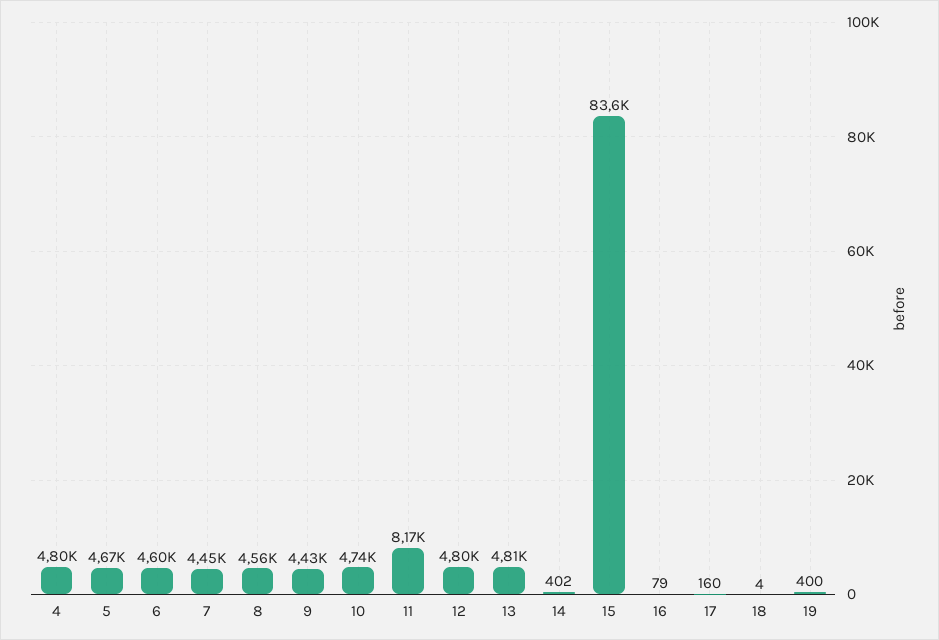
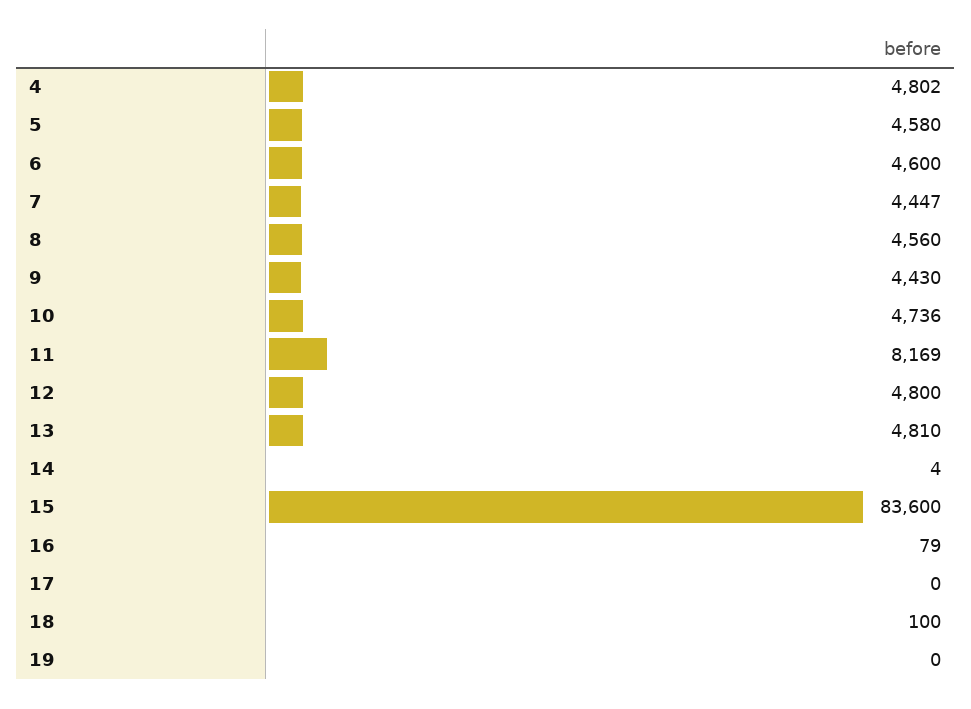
  {
    "4": 4802,
-   "5": 4670,
+   "5": 4580,
    "6": 4600,
    "7": 4447,
    "8": 4560,
    "9": 4430,
    "10": 4736,
    "11": 8169,
    "12": 4800,
    "13": 4810,
-   "14": 402,
+   "14": 4,
    "15": 83600,
    "16": 79,
-   "17": 160,
+   "17": 0,
-   "18": 4,
+   "18": 100,
-   "19": 400
+   "19": 0
  }

